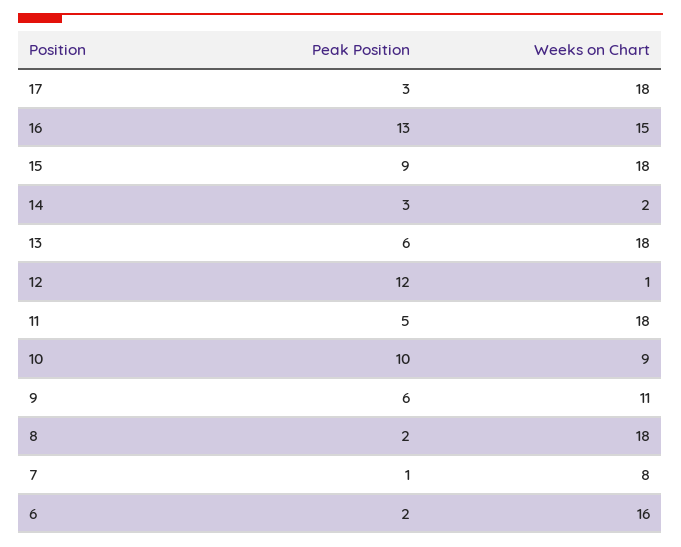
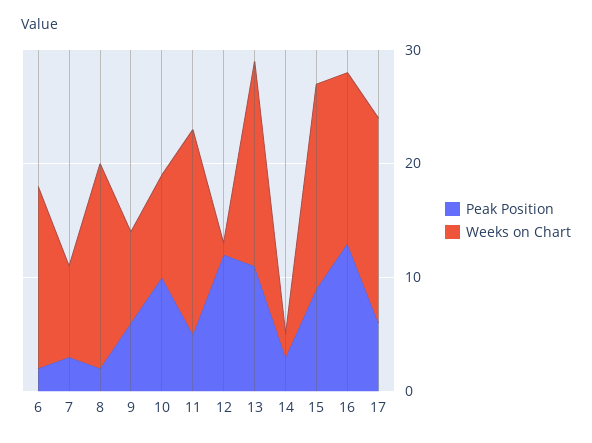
  {
    "Peak Position": {
-     "17": 3,
+     "17": 6,
      "16": 13,
      "15": 9,
      "14": 3,
-     "13": 6,
+     "13": 11,
      "12": 12,
      "11": 5,
      "10": 10,
      "9": 6,
      "8": 2,
-     "7": 1,
+     "7": 3,
      "6": 2
    },
    "Weeks on Chart": {
      "17": 18,
      "16": 15,
      "15": 18,
      "14": 2,
      "13": 18,
      "12": 1,
      "11": 18,
      "10": 9,
-     "9": 11,
+     "9": 8,
      "8": 18,
      "7": 8,
      "6": 16
    }
  }

